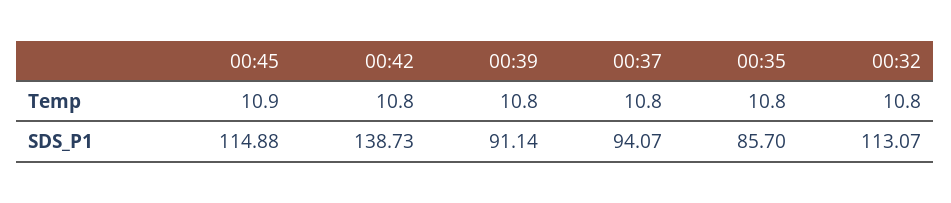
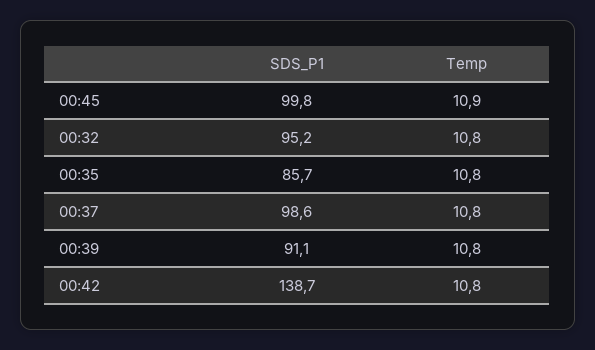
  {
    "00:45": {
      "Temp": 10.9,
-     "SDS_P1": 114.88
+     "SDS_P1": 99.8
    },
    "00:42": {
      "Temp": 10.8,
      "SDS_P1": 138.73
    },
    "00:39": {
      "Temp": 10.8,
      "SDS_P1": 91.14
    },
    "00:37": {
      "Temp": 10.8,
-     "SDS_P1": 94.07
+     "SDS_P1": 98.6
    },
    "00:35": {
      "Temp": 10.8,
      "SDS_P1": 85.7
    },
    "00:32": {
      "Temp": 10.8,
-     "SDS_P1": 113.07
+     "SDS_P1": 95.2
    }
  }

